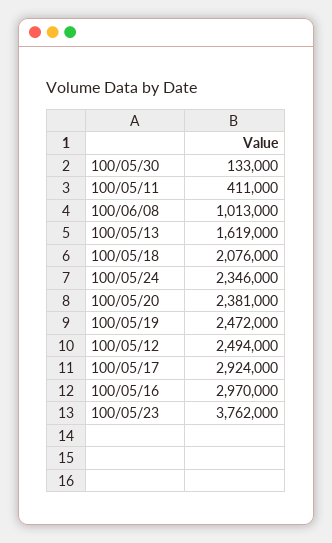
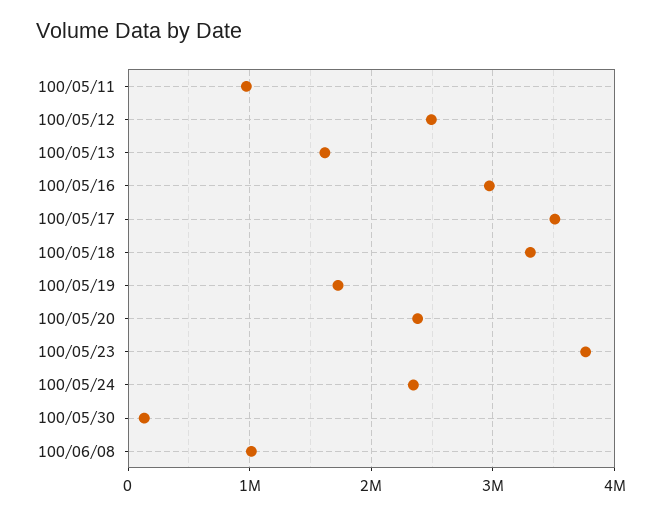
  {
    "100/05/30": 133000,
-   "100/05/11": 411000,
+   "100/05/11": 1000000,
    "100/06/08": 1013000,
    "100/05/13": 1619000,
-   "100/05/18": 2076000,
+   "100/05/18": 3300000,
    "100/05/24": 2346000,
    "100/05/20": 2381000,
-   "100/05/19": 2472000,
+   "100/05/19": 1700000,
    "100/05/12": 2494000,
-   "100/05/17": 2924000,
+   "100/05/17": 3500000,
    "100/05/16": 2970000,
    "100/05/23": 3762000
  }

